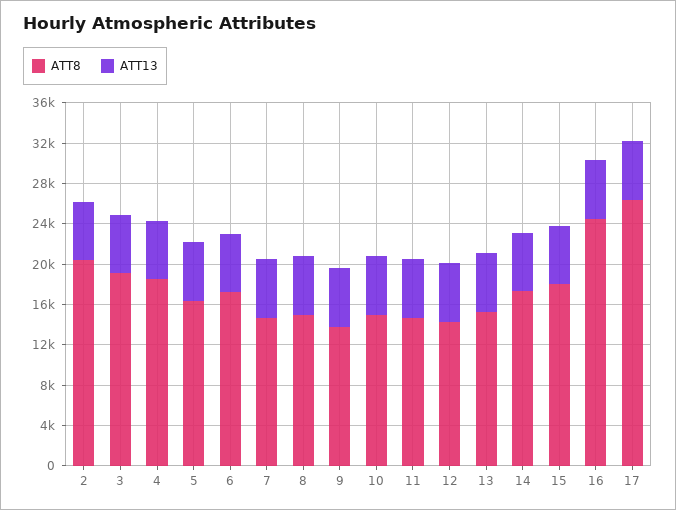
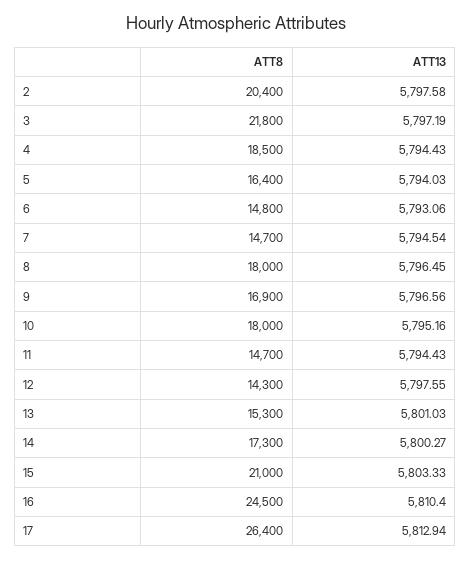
  {
    "ATT8": {
      "2": 20400,
-     "3": 19000,
+     "3": 21800,
      "4": 18500,
      "5": 16400,
-     "6": 17000,
+     "6": 14800,
      "7": 14700,
-     "8": 15000,
+     "8": 18000,
-     "9": 14000,
+     "9": 16900,
-     "10": 15000,
+     "10": 18000,
      "11": 14700,
      "12": 14300,
      "13": 15300,
      "14": 17300,
-     "15": 18000,
+     "15": 21000,
      "16": 24500,
      "17": 26400
    },
    "ATT13": {
      "2": 5797.58,
      "3": 5797.19,
      "4": 5794.43,
      "5": 5794.03,
      "6": 5793.06,
      "7": 5794.54,
      "8": 5796.45,
      "9": 5796.56,
      "10": 5795.16,
      "11": 5794.43,
      "12": 5797.55,
      "13": 5801.03,
      "14": 5800.27,
      "15": 5803.33,
      "16": 5810.4,
      "17": 5812.94
    }
  }

